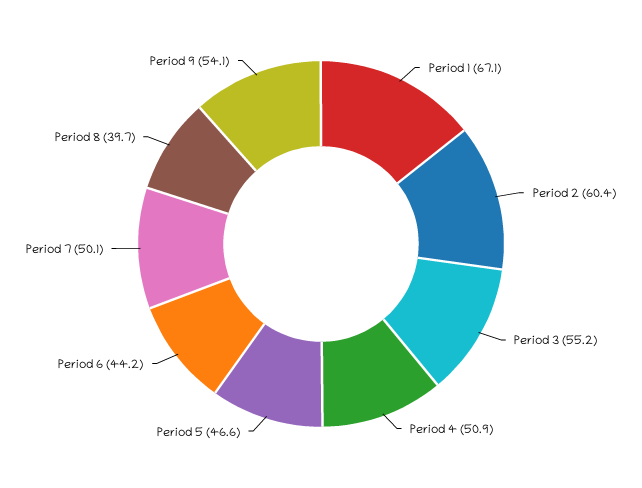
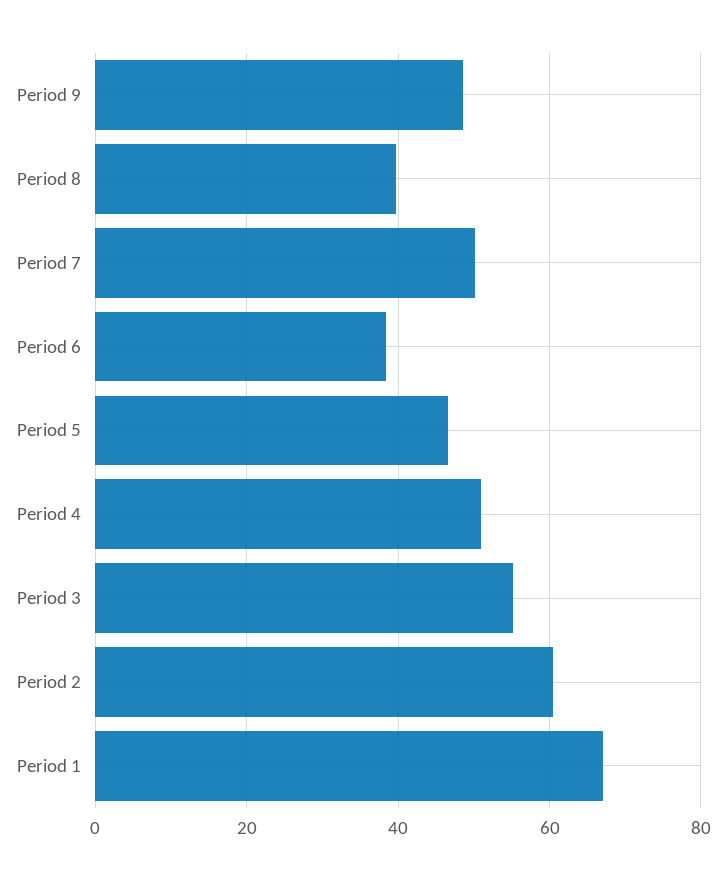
  {
    "Period 1": 67.1,
    "Period 2": 60.4,
    "Period 3": 55.2,
    "Period 4": 50.9,
    "Period 5": 46.6,
-   "Period 6": 44.2,
+   "Period 6": 38,
    "Period 7": 50.1,
    "Period 8": 39.7,
-   "Period 9": 54.1
+   "Period 9": 48
  }

